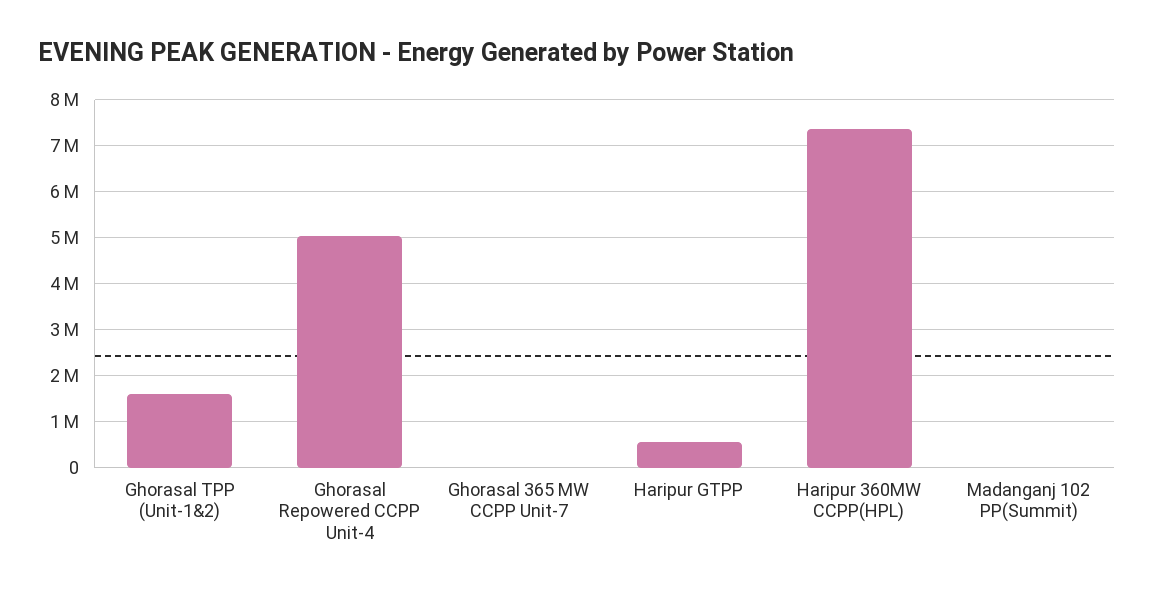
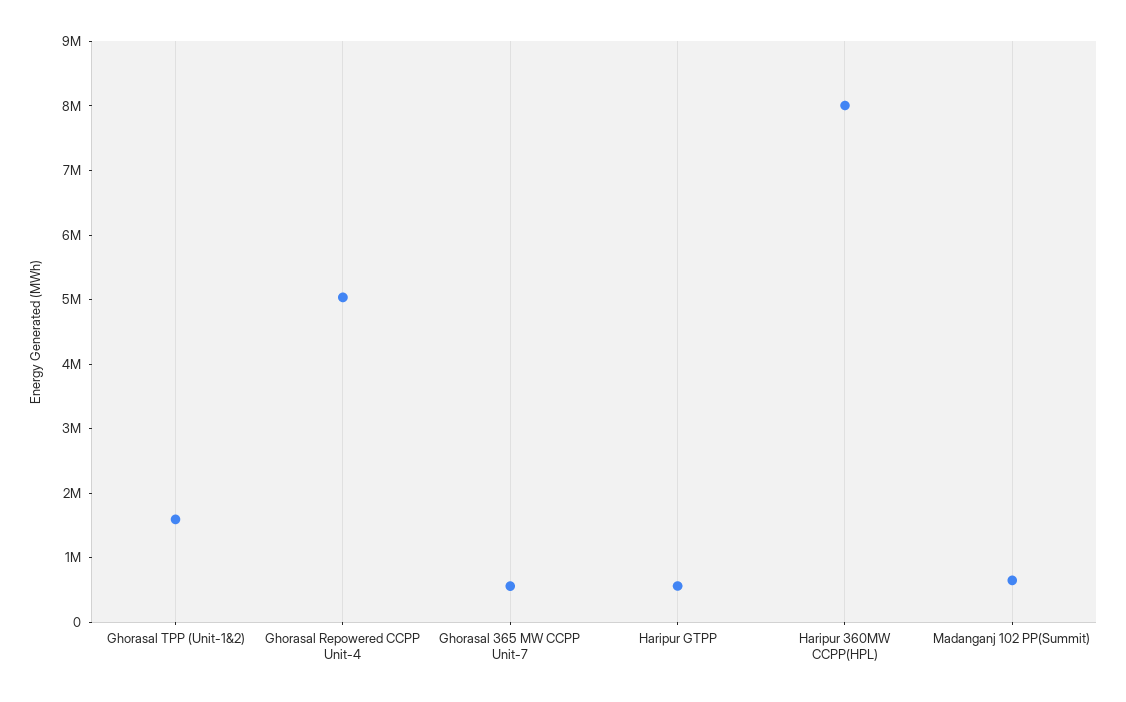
  {
    "Ghorasal TPP (Unit-1&2)": 1600000,
    "Ghorasal Repowered CCPP Unit-4": 5000000,
-   "Ghorasal 365 MW CCPP Unit-7": 0,
+   "Ghorasal 365 MW CCPP Unit-7": 600000,
    "Haripur GTPP": 600000,
-   "Haripur 360MW CCPP(HPL)": 7400000,
+   "Haripur 360MW CCPP(HPL)": 8000000,
-   "Madanganj 102 PP(Summit)": 0
+   "Madanganj 102 PP(Summit)": 600000
  }

